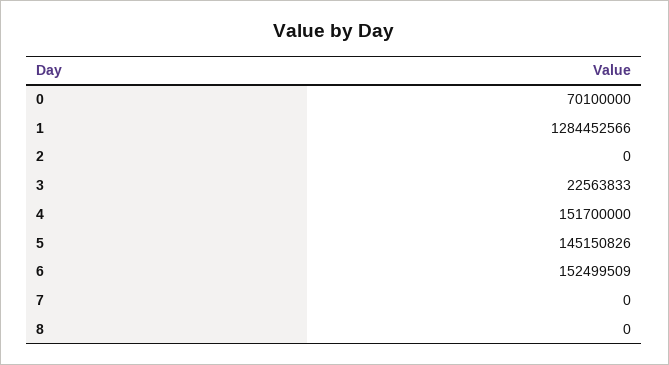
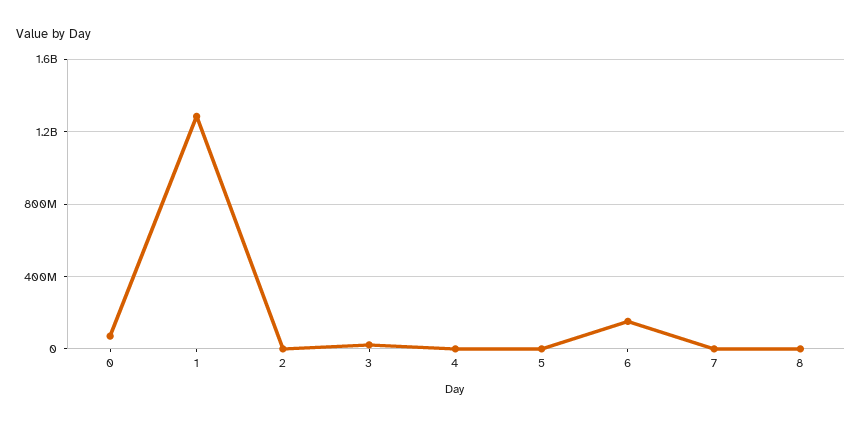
  {
    "0": 70100000,
    "1": 1284452566,
    "2": 0,
    "3": 22563833,
-   "4": 151700000,
+   "4": 0,
-   "5": 145150826,
+   "5": 0,
    "6": 152499509,
    "7": 0,
    "8": 0
  }

